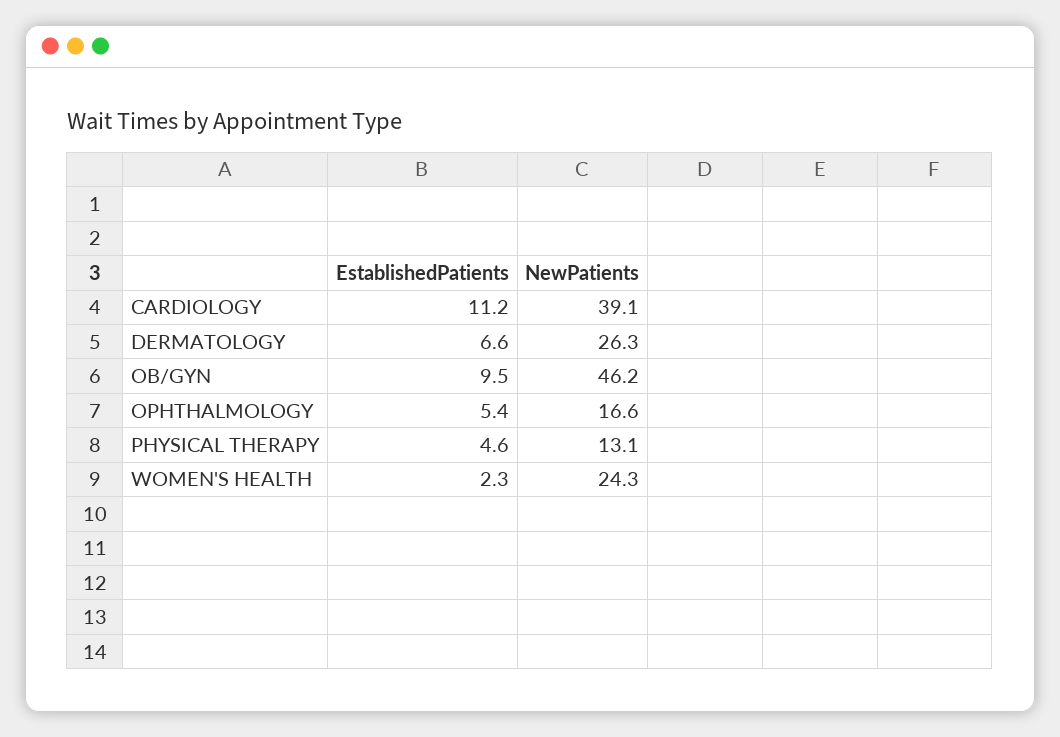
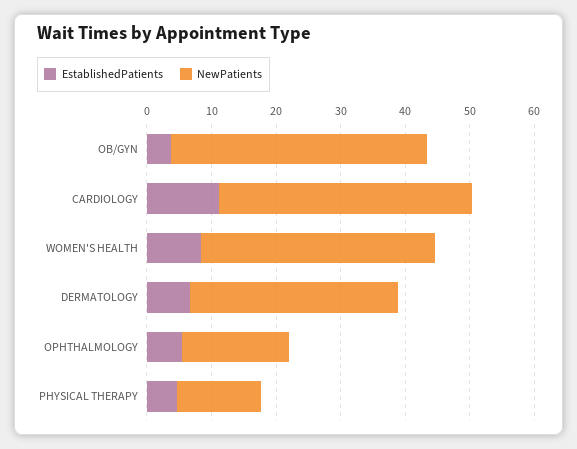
  {
    "EstablishedPatients": {
      "CARDIOLOGY": 11.2,
      "DERMATOLOGY": 6.6,
-     "OB/GYN": 9.5,
+     "OB/GYN": 4,
      "OPHTHALMOLOGY": 5.4,
      "PHYSICAL THERAPY": 4.6,
-     "WOMEN'S HEALTH": 2.3
+     "WOMEN'S HEALTH": 8
    },
    "NewPatients": {
      "CARDIOLOGY": 39.1,
-     "DERMATOLOGY": 26.3,
+     "DERMATOLOGY": 32,
-     "OB/GYN": 46.2,
+     "OB/GYN": 40,
      "OPHTHALMOLOGY": 16.6,
      "PHYSICAL THERAPY": 13.1,
-     "WOMEN'S HEALTH": 24.3
+     "WOMEN'S HEALTH": 36
    }
  }

